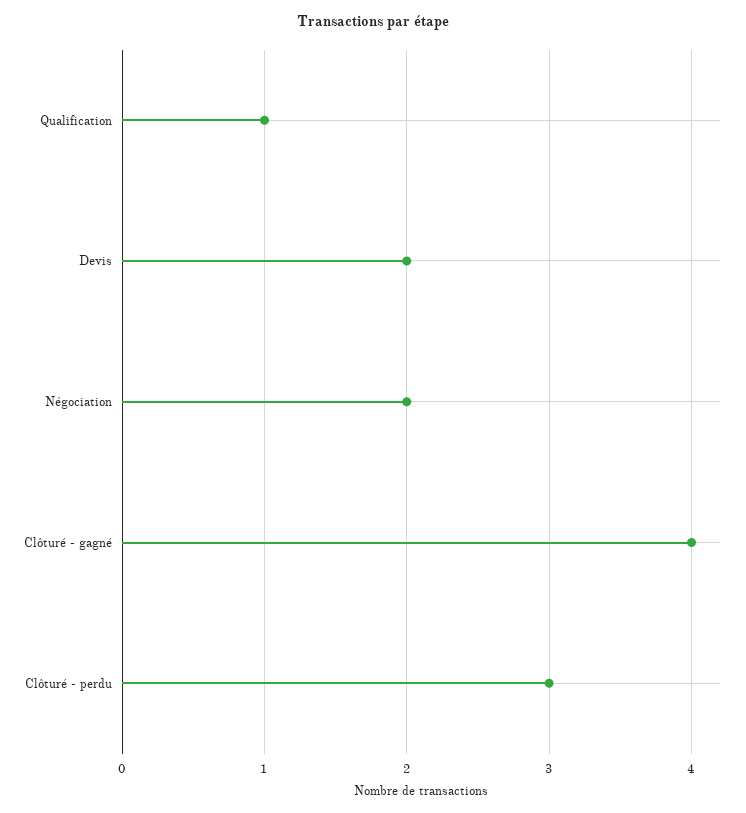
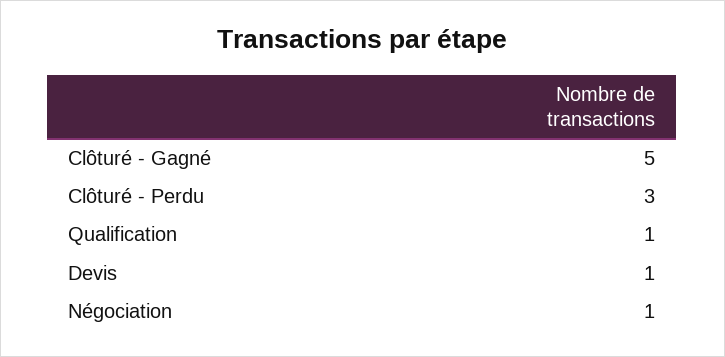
  {
    "Qualification": 1,
-   "Devis": 2,
+   "Devis": 1,
-   "Négociation": 2,
+   "Négociation": 1,
-   "Clôturé - gagné": 4,
+   "Clôturé - gagné": 5,
    "Clôturé - perdu": 3
  }

